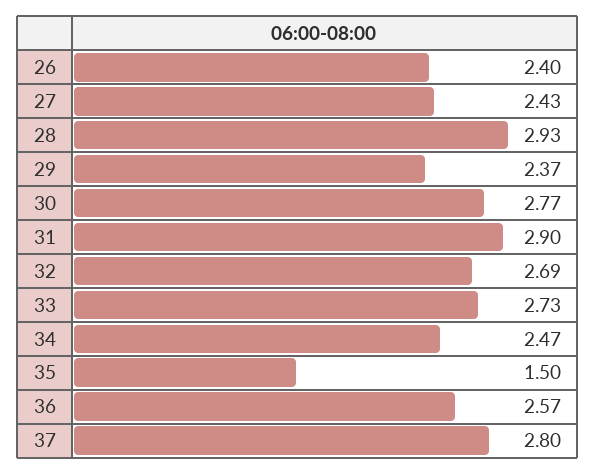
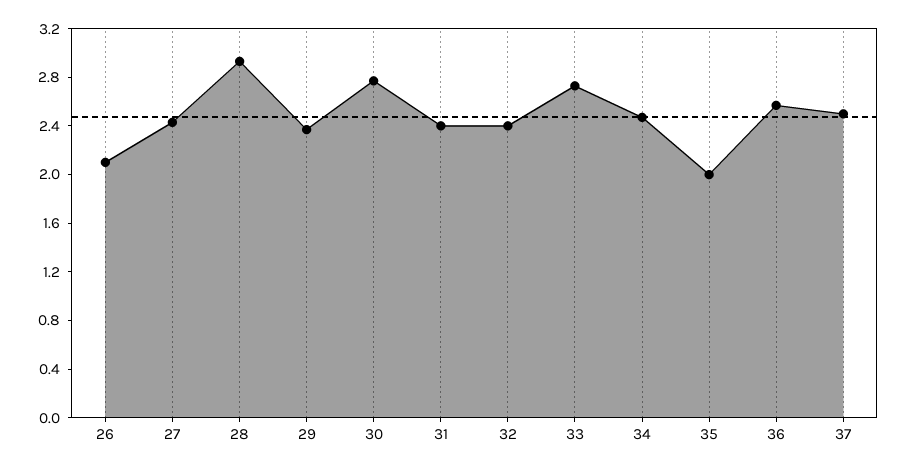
  {
-   "26": 2.4,
+   "26": 2.1,
    "27": 2.43,
    "28": 2.93,
    "29": 2.37,
    "30": 2.77,
-   "31": 2.9,
+   "31": 2.4,
-   "32": 2.69,
+   "32": 2.4,
    "33": 2.73,
    "34": 2.47,
-   "35": 1.5,
+   "35": 2,
    "36": 2.57,
-   "37": 2.8
+   "37": 2.5
  }

